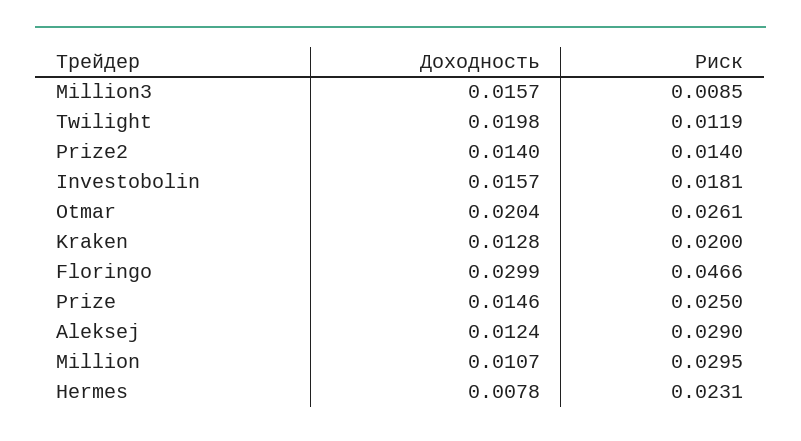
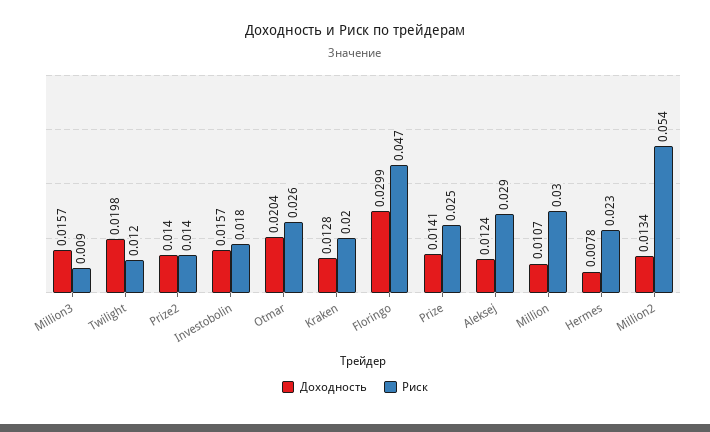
  {
    "Доходность": {
      "Million3": 0.0157,
      "Twilight": 0.0198,
      "Prize2": 0.014,
      "Investobolin": 0.0157,
      "Otmar": 0.0204,
      "Kraken": 0.0128,
      "Floringo": 0.0299,
-     "Prize": 0.0146,
+     "Prize": 0.0141,
      "Aleksej": 0.0124,
      "Million": 0.0107,
-     "Hermes": 0.0078
+     "Hermes": 0.0078,
+     "Million2": 0.0134
    },
    "Риск": {
      "Million3": 0.0085,
      "Twilight": 0.0119,
      "Prize2": 0.014,
      "Investobolin": 0.0181,
      "Otmar": 0.0261,
      "Kraken": 0.02,
      "Floringo": 0.0466,
      "Prize": 0.025,
      "Aleksej": 0.029,
      "Million": 0.0295,
-     "Hermes": 0.0231
+     "Hermes": 0.0231,
+     "Million2": 0.054
    }
  }

